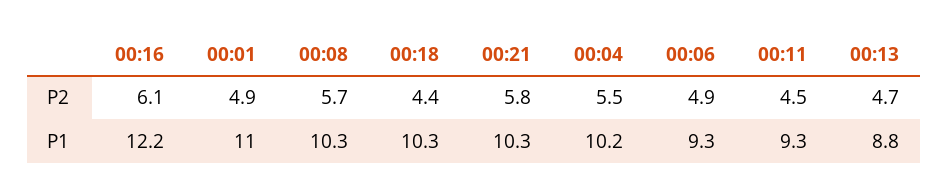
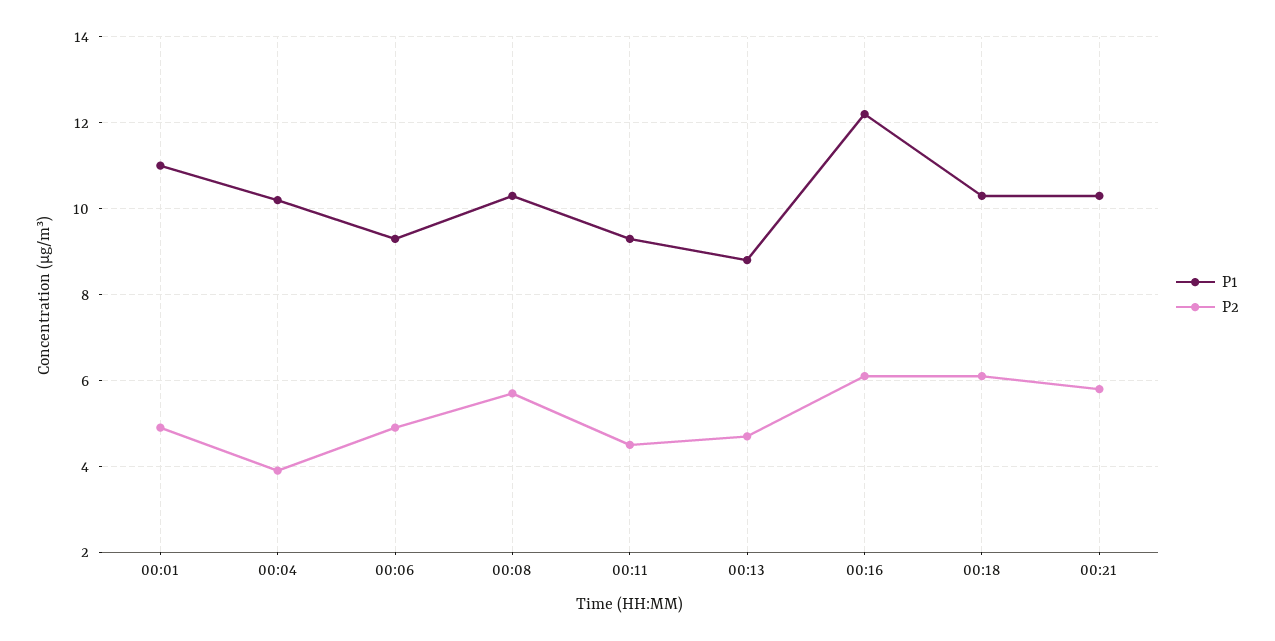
  {
    "P2": {
      "00:16": 6.1,
      "00:01": 4.9,
      "00:08": 5.7,
-     "00:18": 4.4,
+     "00:18": 6,
      "00:21": 5.8,
-     "00:04": 5.5,
+     "00:04": 4,
      "00:06": 4.9,
      "00:11": 4.5,
      "00:13": 4.7
    },
    "P1": {
      "00:16": 12.2,
      "00:01": 11,
      "00:08": 10.3,
      "00:18": 10.3,
      "00:21": 10.3,
      "00:04": 10.2,
      "00:06": 9.3,
      "00:11": 9.3,
      "00:13": 8.8
    }
  }

